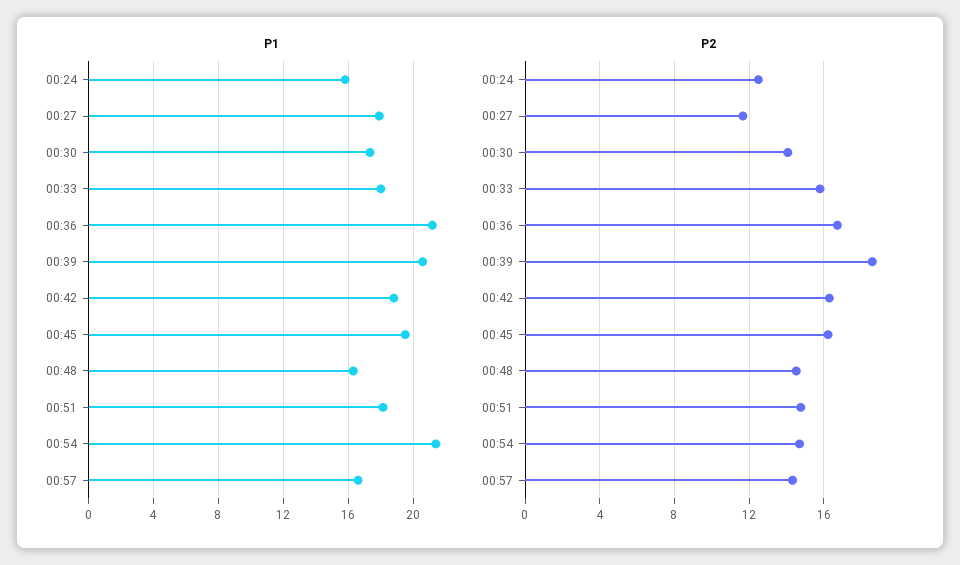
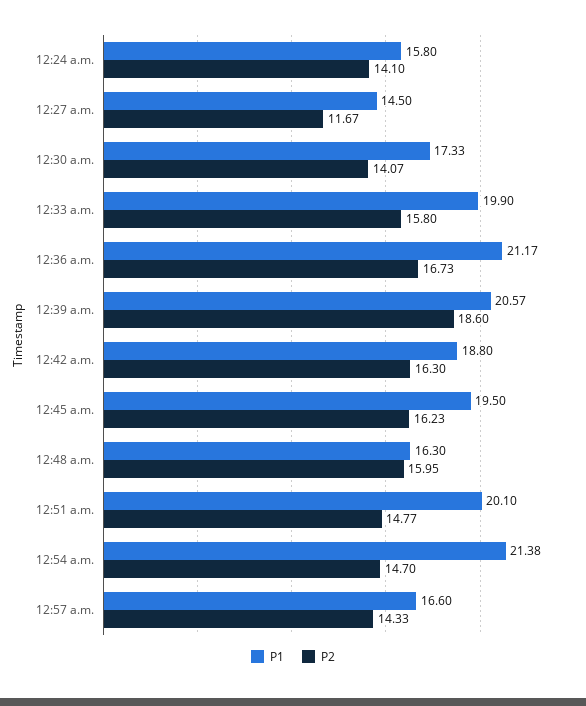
  {
    "P1": {
      "00:24": 15.8,
-     "00:27": 18,
+     "00:27": 14.5,
      "00:30": 17.33,
-     "00:33": 18,
+     "00:33": 19.9,
      "00:36": 21.17,
      "00:39": 20.57,
      "00:42": 18.8,
      "00:45": 19.5,
      "00:48": 16.3,
-     "00:51": 18,
+     "00:51": 20.1,
      "00:54": 21.38,
      "00:57": 16.6
    },
    "P2": {
-     "00:24": 12.5,
+     "00:24": 14.1,
      "00:27": 11.67,
      "00:30": 14.07,
      "00:33": 15.8,
      "00:36": 16.73,
      "00:39": 18.6,
      "00:42": 16.3,
      "00:45": 16.23,
-     "00:48": 14.5,
+     "00:48": 15.95,
      "00:51": 14.77,
      "00:54": 14.7,
      "00:57": 14.33
    }
  }

